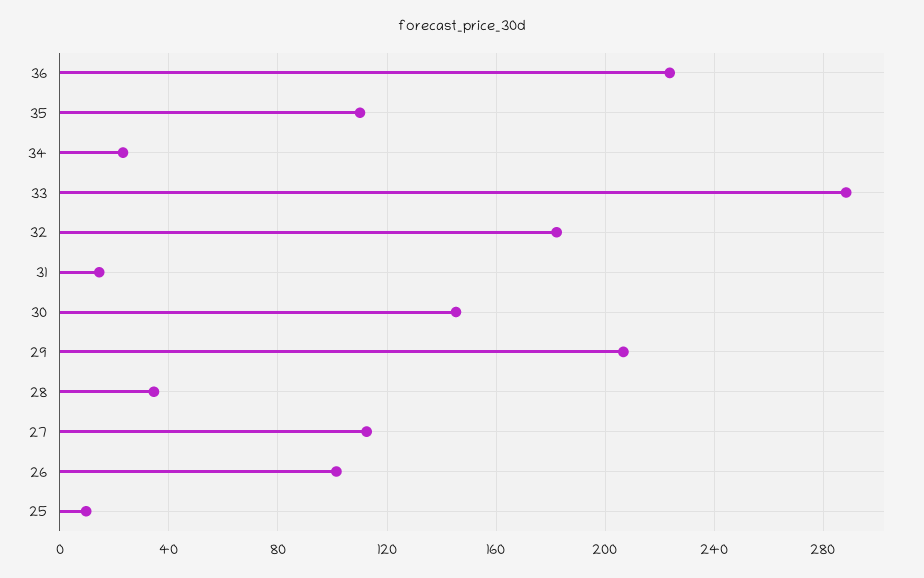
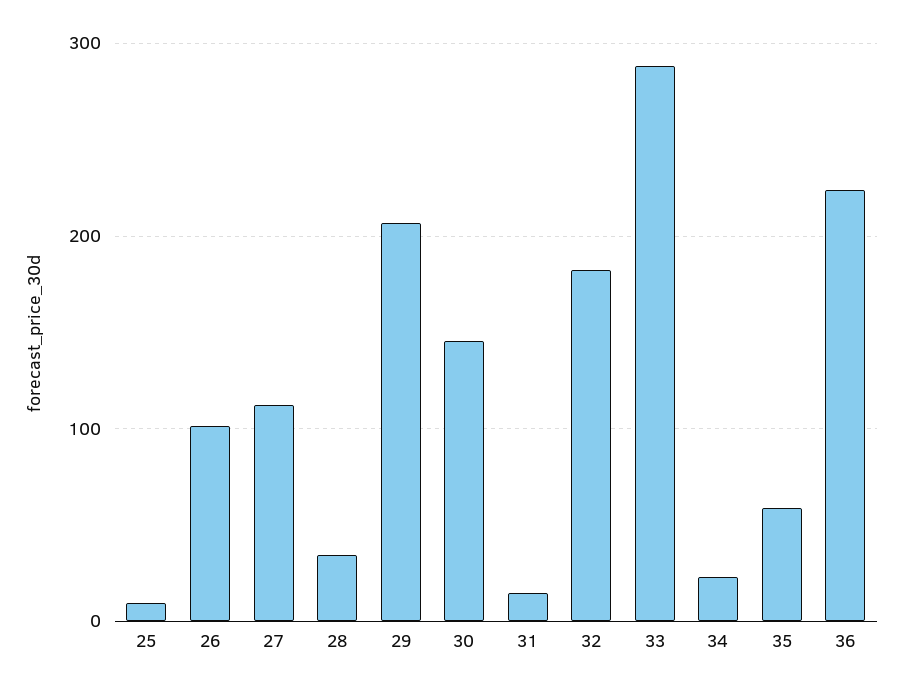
  {
    "36": 225,
-   "35": 110,
+   "35": 60,
    "34": 25,
    "33": 290,
    "32": 180,
    "31": 15,
    "30": 145,
    "29": 205,
    "28": 35,
    "27": 115,
    "26": 100,
    "25": 10
  }

